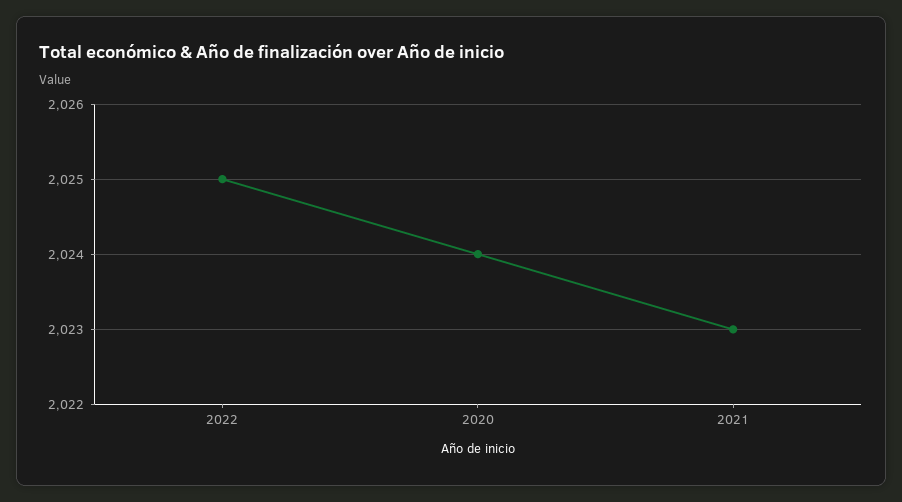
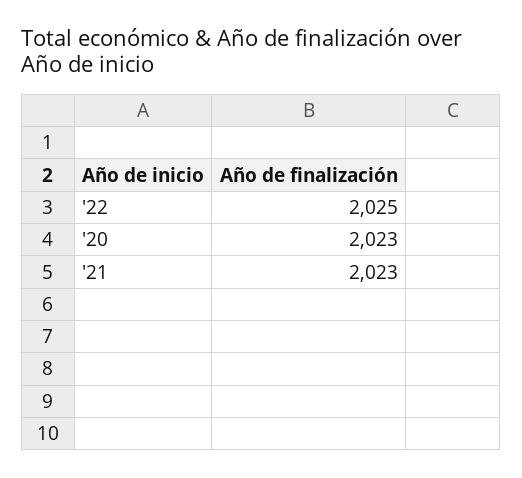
  {
    "2022": 2025,
-   "2020": 2024,
+   "2020": 2023,
    "2021": 2023
  }

